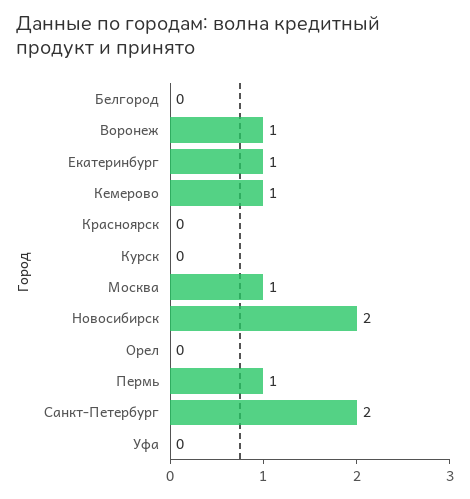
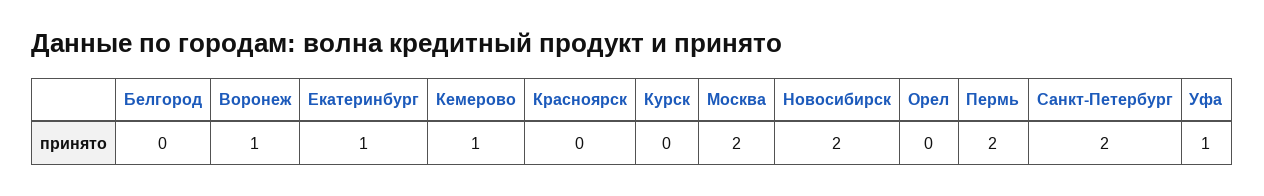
  {
    "Белгород": 0,
    "Воронеж": 1,
    "Екатеринбург": 1,
    "Кемерово": 1,
    "Красноярск": 0,
    "Курск": 0,
-   "Москва": 1,
+   "Москва": 2,
    "Новосибирск": 2,
    "Орел": 0,
-   "Пермь": 1,
+   "Пермь": 2,
    "Санкт-Петербург": 2,
-   "Уфа": 0
+   "Уфа": 1
  }

